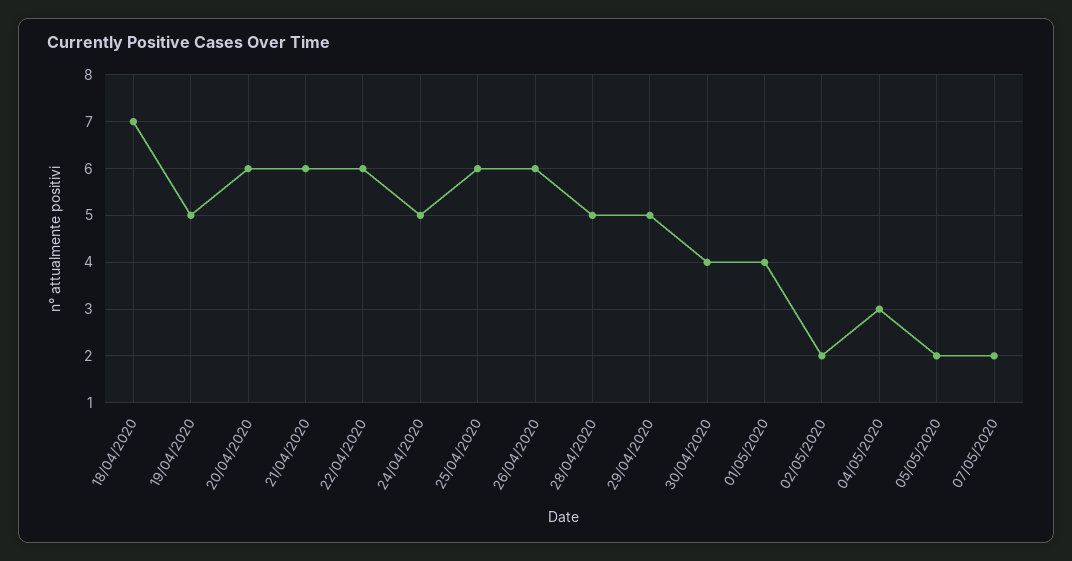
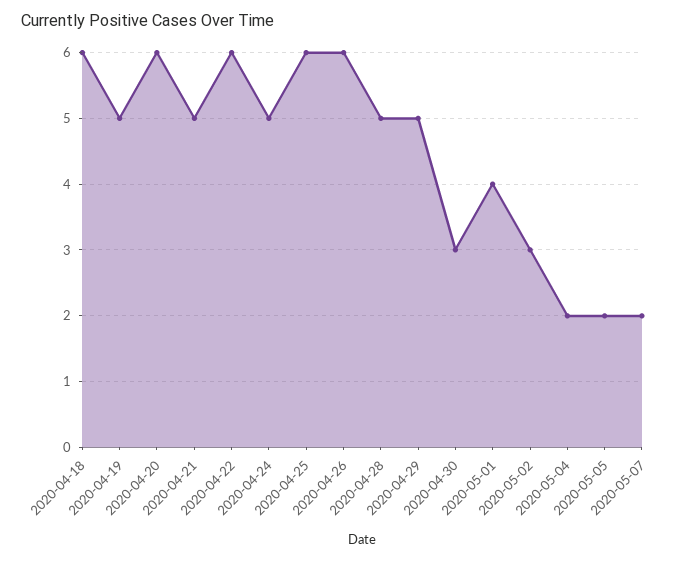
  {
-   "18/04/2020": 7,
+   "18/04/2020": 6,
    "19/04/2020": 5,
    "20/04/2020": 6,
-   "21/04/2020": 6,
+   "21/04/2020": 5,
    "22/04/2020": 6,
    "24/04/2020": 5,
    "25/04/2020": 6,
    "26/04/2020": 6,
    "28/04/2020": 5,
    "29/04/2020": 5,
-   "30/04/2020": 4,
+   "30/04/2020": 3,
    "01/05/2020": 4,
-   "02/05/2020": 2,
+   "02/05/2020": 3,
-   "04/05/2020": 3,
+   "04/05/2020": 2,
    "05/05/2020": 2,
    "07/05/2020": 2
  }

